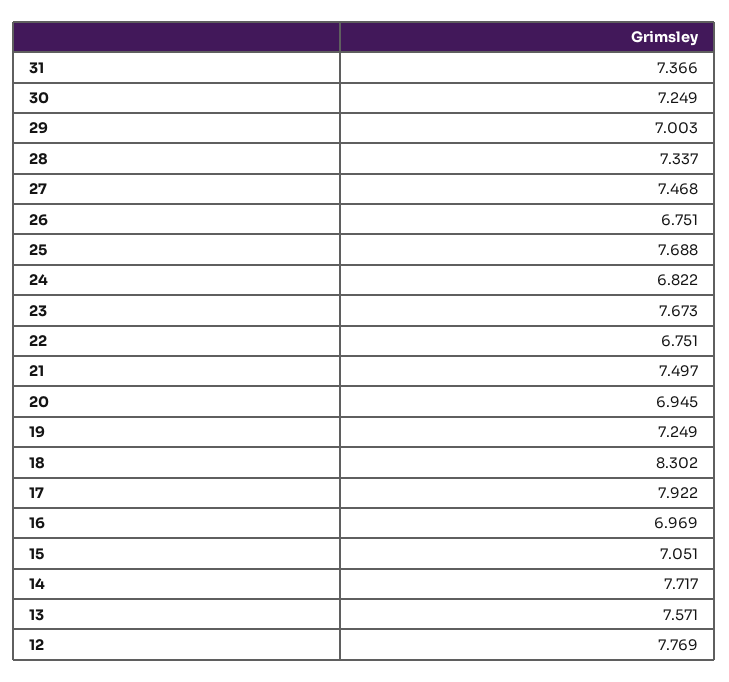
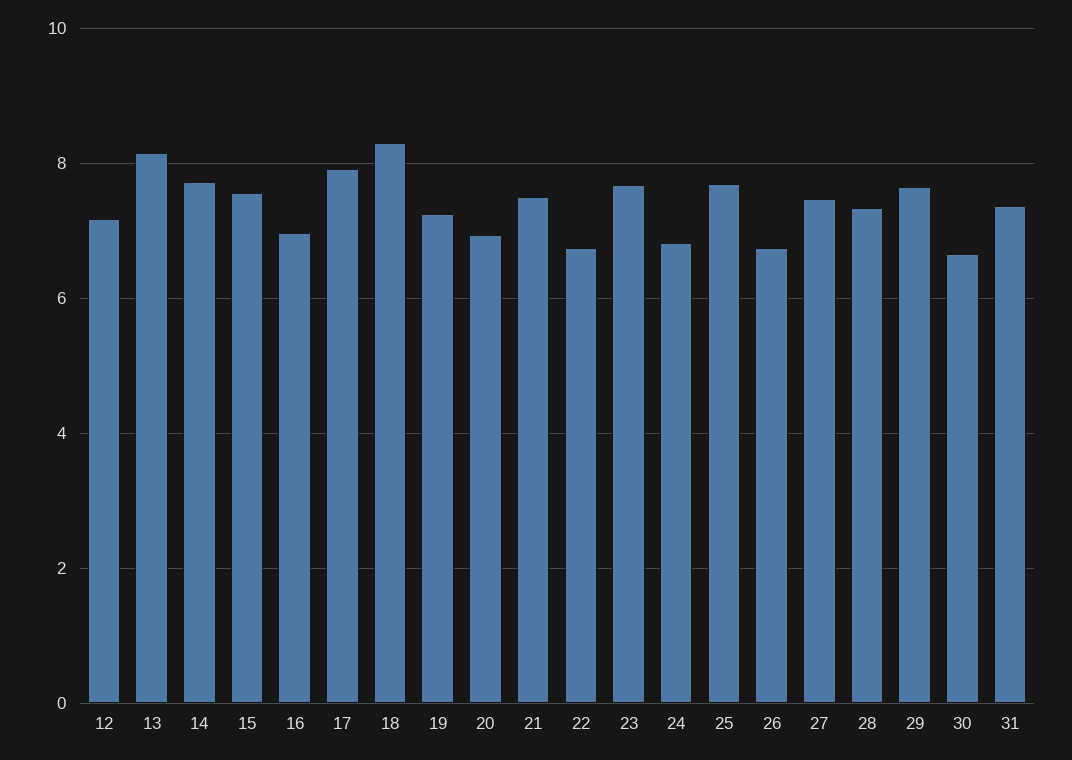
  {
    "31": 7.366,
-   "30": 7.249,
+   "30": 6.6,
-   "29": 7.003,
+   "29": 7.6,
    "28": 7.337,
    "27": 7.468,
    "26": 6.751,
    "25": 7.688,
    "24": 6.822,
    "23": 7.673,
    "22": 6.751,
    "21": 7.497,
    "20": 6.945,
    "19": 7.249,
    "18": 8.302,
    "17": 7.922,
    "16": 6.969,
-   "15": 7.051,
+   "15": 7.6,
    "14": 7.717,
-   "13": 7.571,
+   "13": 8.2,
-   "12": 7.769
+   "12": 7.2
  }

